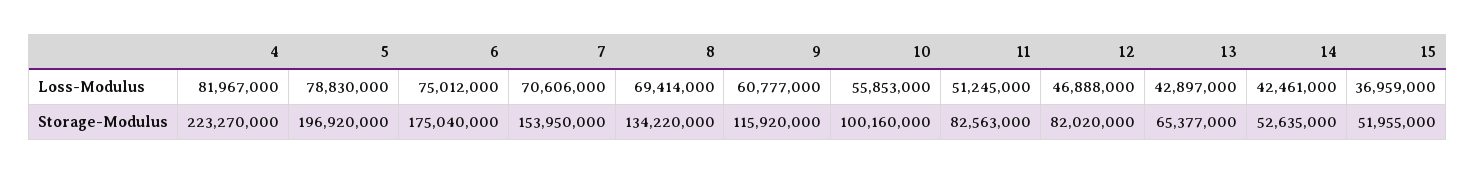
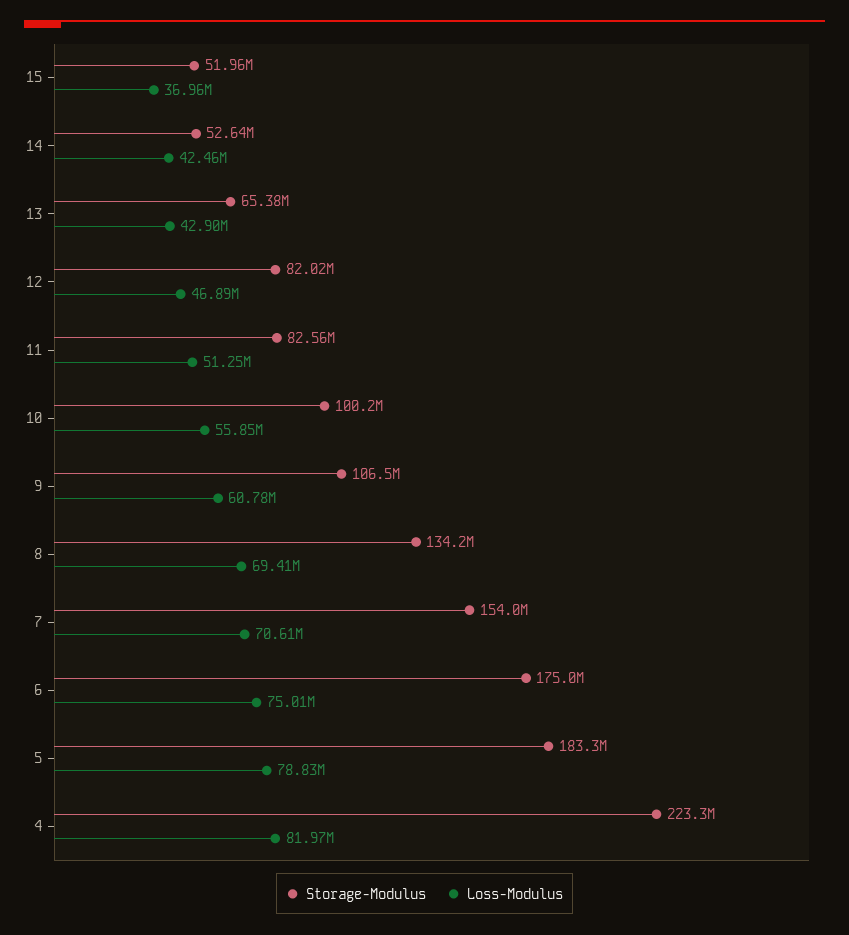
  {
    "Loss-Modulus": {
      "4": 81967000,
      "5": 78830000,
      "6": 75012000,
      "7": 70606000,
      "8": 69414000,
      "9": 60777000,
      "10": 55853000,
      "11": 51245000,
      "12": 46888000,
      "13": 42897000,
      "14": 42461000,
      "15": 36959000
    },
    "Storage-Modulus": {
      "4": 223270000,
-     "5": 196920000,
+     "5": 183300000,
      "6": 175040000,
      "7": 153950000,
      "8": 134220000,
-     "9": 115920000,
+     "9": 106500000,
      "10": 100160000,
      "11": 82563000,
      "12": 82020000,
      "13": 65377000,
      "14": 52635000,
      "15": 51955000
    }
  }

